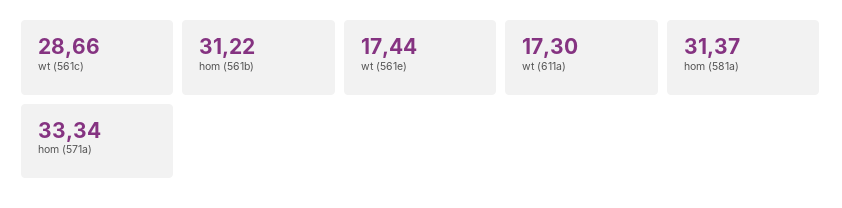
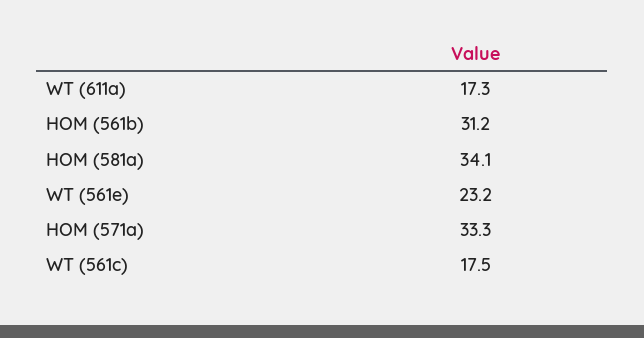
  {
-   "wt (561c)": 28.66,
+   "wt (561c)": 17.5,
    "hom (561b)": 31.22,
-   "wt (561e)": 17.44,
+   "wt (561e)": 23.2,
    "wt (611a)": 17.3,
-   "hom (581a)": 31.37,
+   "hom (581a)": 34.1,
    "hom (571a)": 33.34
  }

